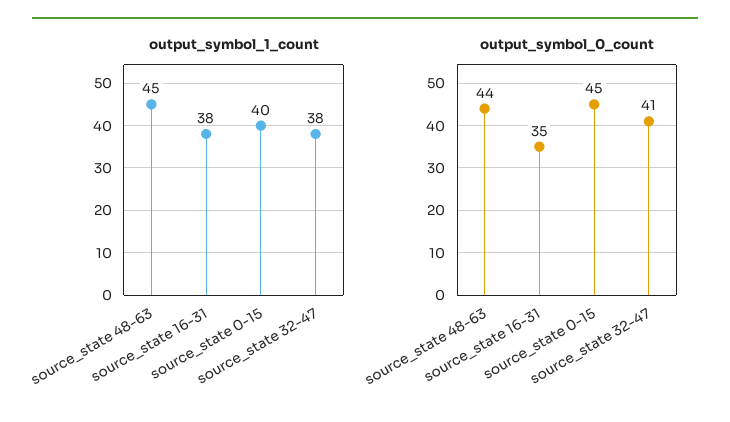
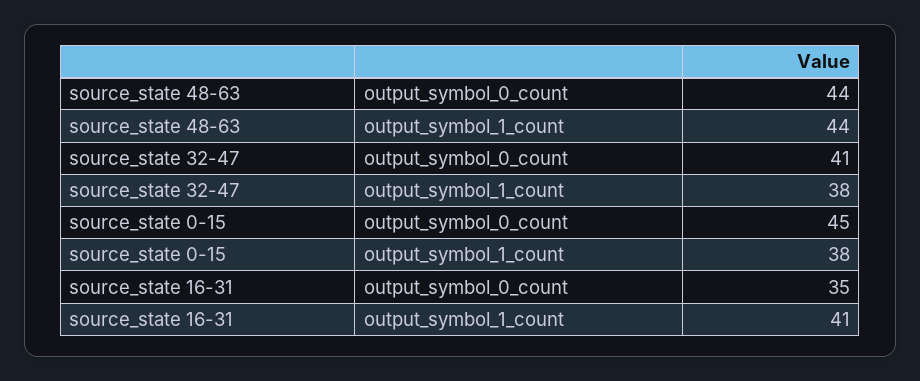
  {
    "output_symbol_1_count": {
-     "source_state 48-63": 45,
+     "source_state 48-63": 44,
-     "source_state 16-31": 38,
+     "source_state 16-31": 41,
-     "source_state 0-15": 40,
+     "source_state 0-15": 38,
      "source_state 32-47": 38
    },
    "output_symbol_0_count": {
      "source_state 48-63": 44,
      "source_state 16-31": 35,
      "source_state 0-15": 45,
      "source_state 32-47": 41
    }
  }

